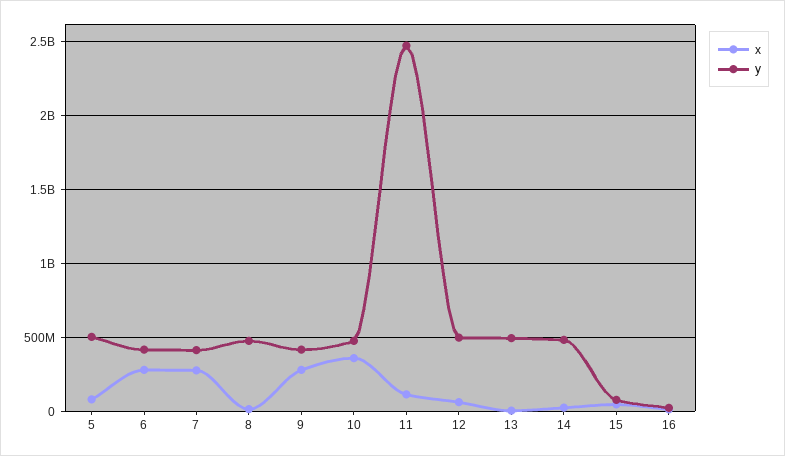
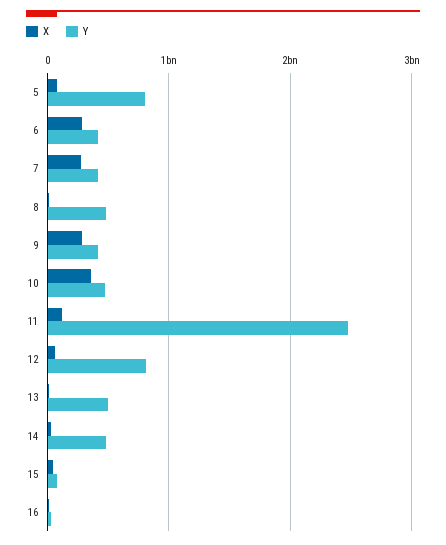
  {
    "x": {
      "5": 100000000,
      "6": 300000000,
      "7": 300000000,
      "8": 0,
      "9": 300000000,
      "10": 350000000,
      "11": 100000000,
      "12": 50000000,
      "13": 0,
      "14": 50000000,
      "15": 50000000,
      "16": 0
    },
    "y": {
-     "5": 500000000,
+     "5": 800000000,
      "6": 400000000,
      "7": 400000000,
      "8": 500000000,
      "9": 400000000,
      "10": 500000000,
      "11": 2450000000,
-     "12": 500000000,
+     "12": 800000000,
      "13": 500000000,
      "14": 500000000,
      "15": 100000000,
      "16": 0
    }
  }

